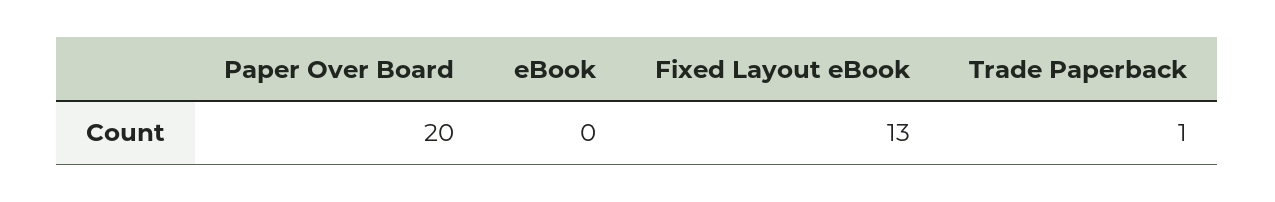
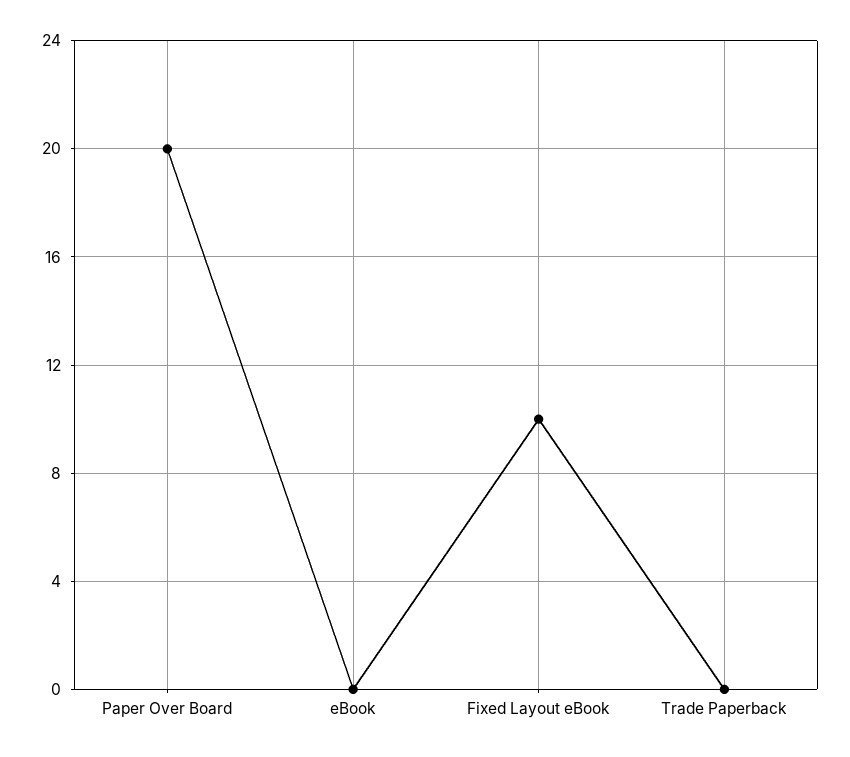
  {
    "Paper Over Board": 20,
    "eBook": 0,
-   "Fixed Layout eBook": 13,
+   "Fixed Layout eBook": 10,
-   "Trade Paperback": 1
+   "Trade Paperback": 0
  }

